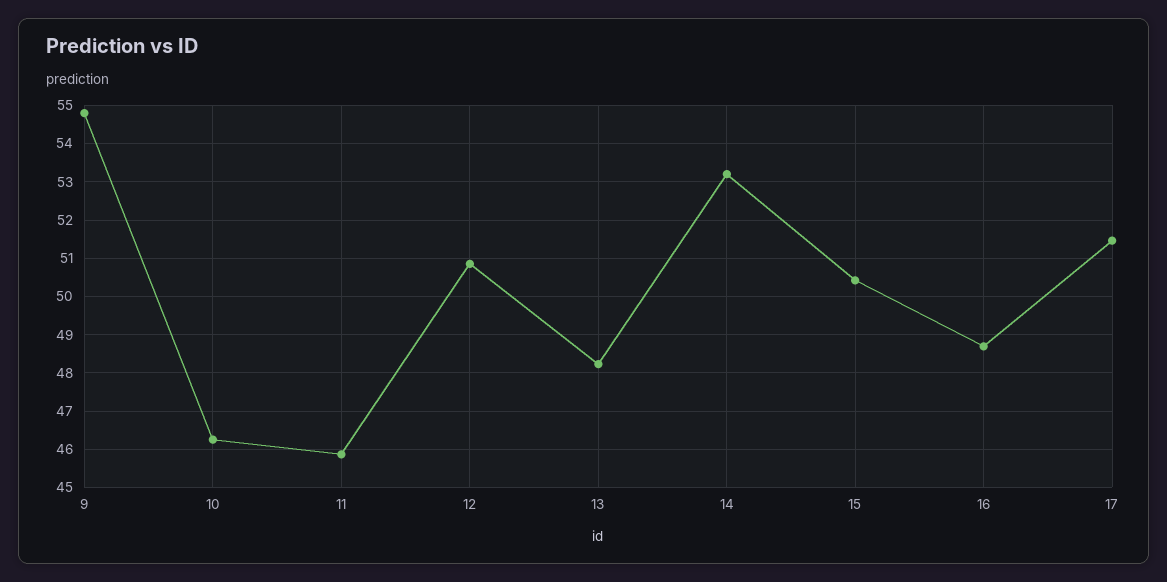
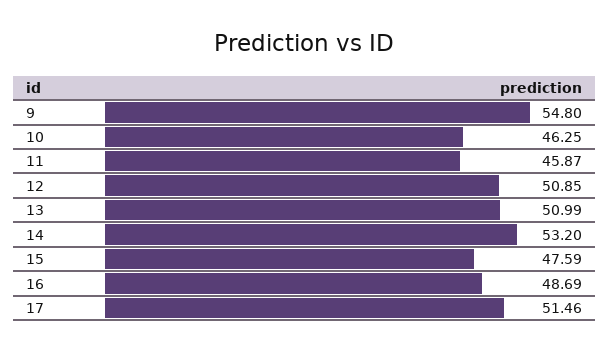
  {
    "9": 54.8,
    "10": 46.25,
    "11": 45.87,
    "12": 50.85,
-   "13": 48.2,
+   "13": 50.99,
    "14": 53.2,
-   "15": 50.4,
+   "15": 47.59,
    "16": 48.69,
    "17": 51.46
  }

